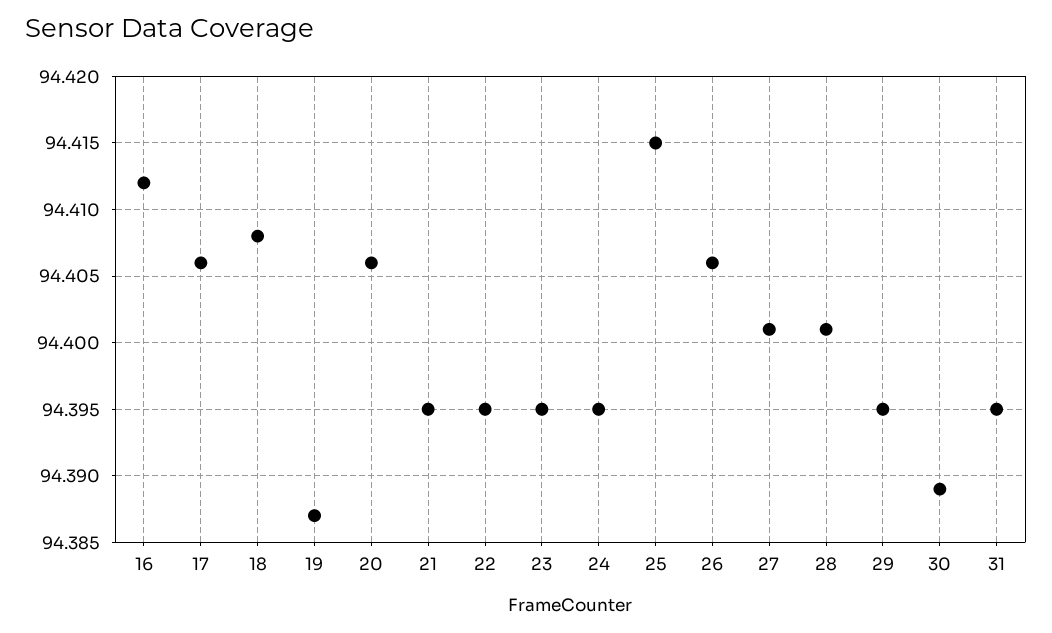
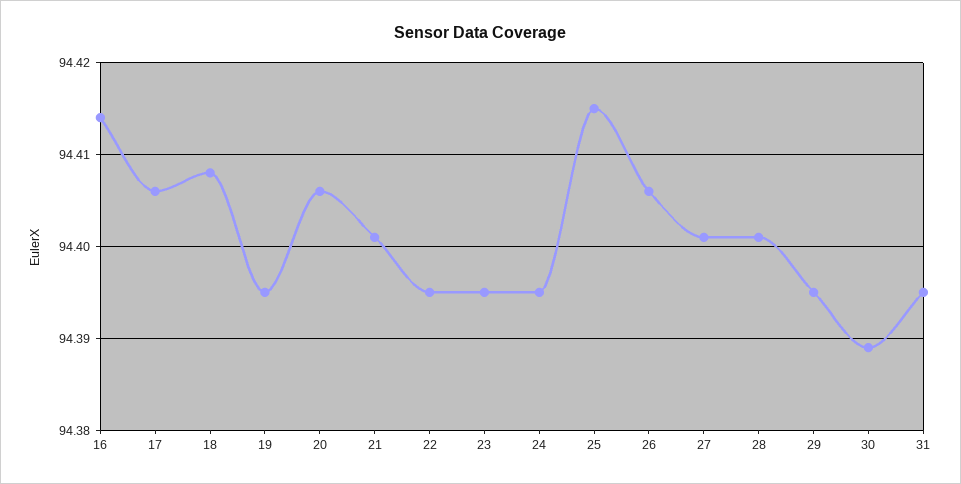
  {
-   "16": 94.412,
+   "16": 94.414,
    "17": 94.406,
    "18": 94.408,
-   "19": 94.387,
+   "19": 94.395,
    "20": 94.406,
-   "21": 94.395,
+   "21": 94.401,
    "22": 94.395,
    "23": 94.395,
    "24": 94.395,
    "25": 94.415,
    "26": 94.406,
    "27": 94.401,
    "28": 94.401,
    "29": 94.395,
    "30": 94.389,
    "31": 94.395
  }

